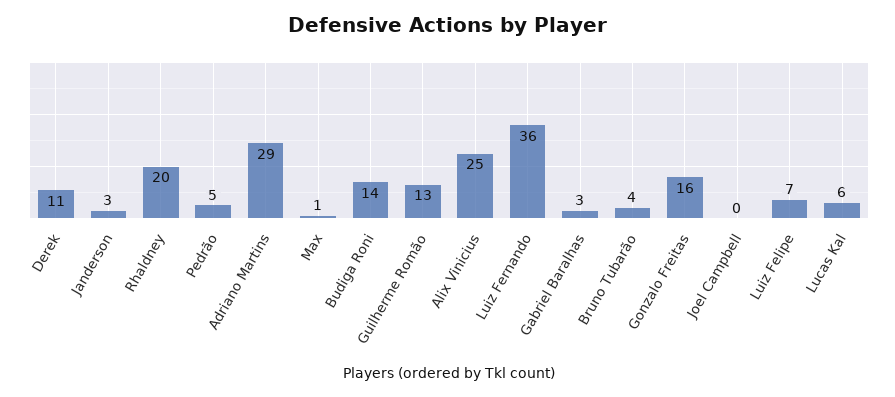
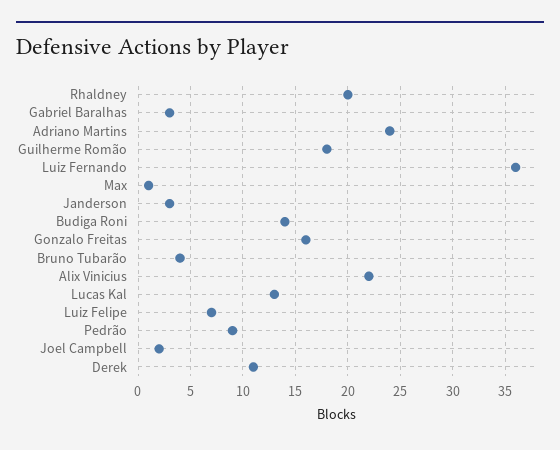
  {
    "Derek": 11,
    "Janderson": 3,
    "Rhaldney": 20,
-   "Pedrão": 5,
+   "Pedrão": 9,
-   "Adriano Martins": 29,
+   "Adriano Martins": 24,
    "Max": 1,
    "Budiga Roni": 14,
-   "Guilherme Romão": 13,
+   "Guilherme Romão": 18,
-   "Alix Vinicius": 25,
+   "Alix Vinicius": 22,
    "Luiz Fernando": 36,
    "Gabriel Baralhas": 3,
    "Bruno Tubarão": 4,
    "Gonzalo Freitas": 16,
-   "Joel Campbell": 0,
+   "Joel Campbell": 2,
    "Luiz Felipe": 7,
-   "Lucas Kal": 6
+   "Lucas Kal": 13
  }

